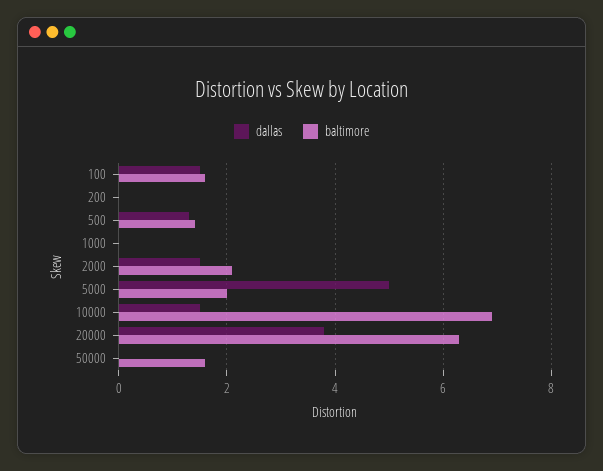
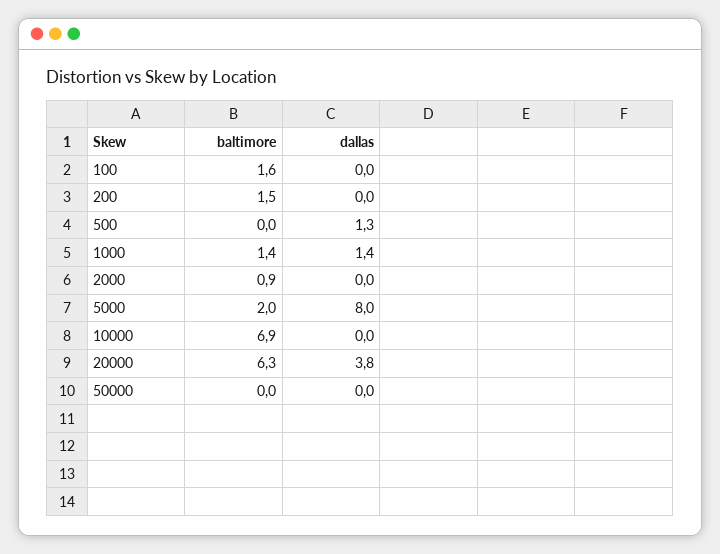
  {
    "dallas": {
-     "100": 1.5,
+     "100": 0,
      "200": 0,
      "500": 1.3,
-     "1000": 0,
+     "1000": 1.4,
-     "2000": 1.5,
+     "2000": 0,
-     "5000": 5,
+     "5000": 8,
-     "10000": 1.5,
+     "10000": 0,
      "20000": 3.8,
      "50000": 0
    },
    "baltimore": {
      "100": 1.6,
-     "200": 0,
+     "200": 1.5,
-     "500": 1.5,
+     "500": 0,
-     "1000": 0,
+     "1000": 1.4,
-     "2000": 2,
+     "2000": 0.9,
      "5000": 2,
      "10000": 6.9,
      "20000": 6.3,
-     "50000": 1.5
+     "50000": 0
    }
  }

